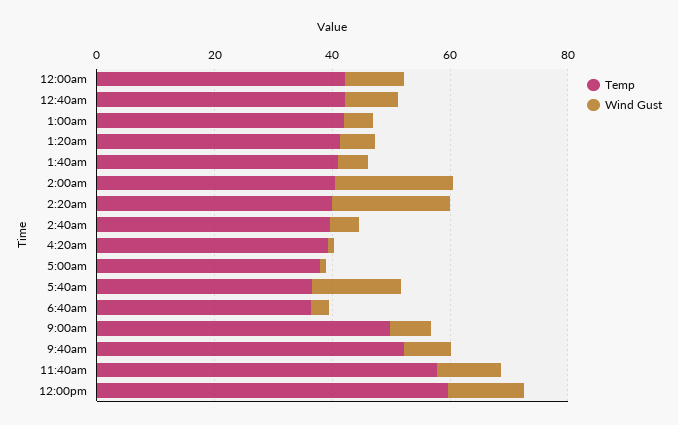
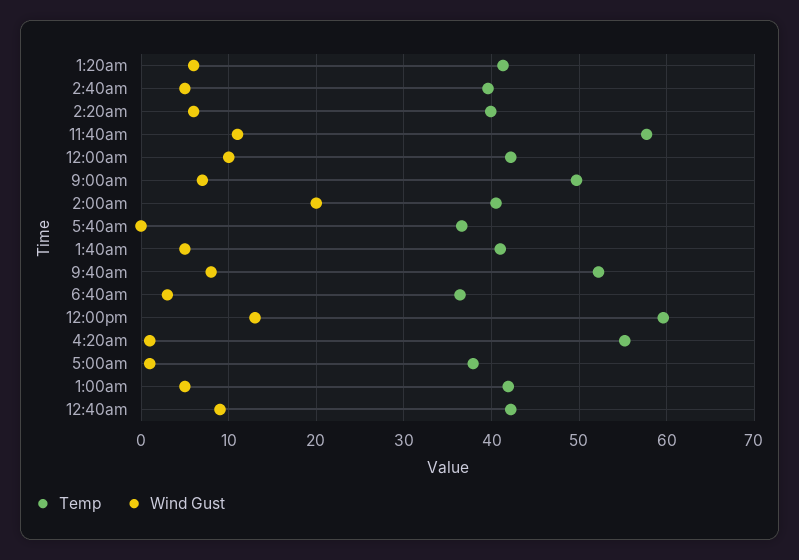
  {
    "Temp": {
      "12:00am": 42,
      "12:40am": 42,
      "1:00am": 42,
      "1:20am": 41,
      "1:40am": 41,
      "2:00am": 41,
      "2:20am": 40,
      "2:40am": 40,
-     "4:20am": 40,
+     "4:20am": 55,
      "5:00am": 38,
      "5:40am": 37,
      "6:40am": 36,
      "9:00am": 50,
      "9:40am": 52,
      "11:40am": 58,
      "12:00pm": 60
    },
    "Wind Gust": {
      "12:00am": 10,
      "12:40am": 9,
      "1:00am": 5,
      "1:20am": 6,
      "1:40am": 5,
      "2:00am": 20,
-     "2:20am": 20,
+     "2:20am": 6,
      "2:40am": 5,
      "4:20am": 1,
      "5:00am": 1,
-     "5:40am": 15,
+     "5:40am": 0,
      "6:40am": 3,
      "9:00am": 7,
      "9:40am": 8,
      "11:40am": 11,
      "12:00pm": 13
    }
  }

